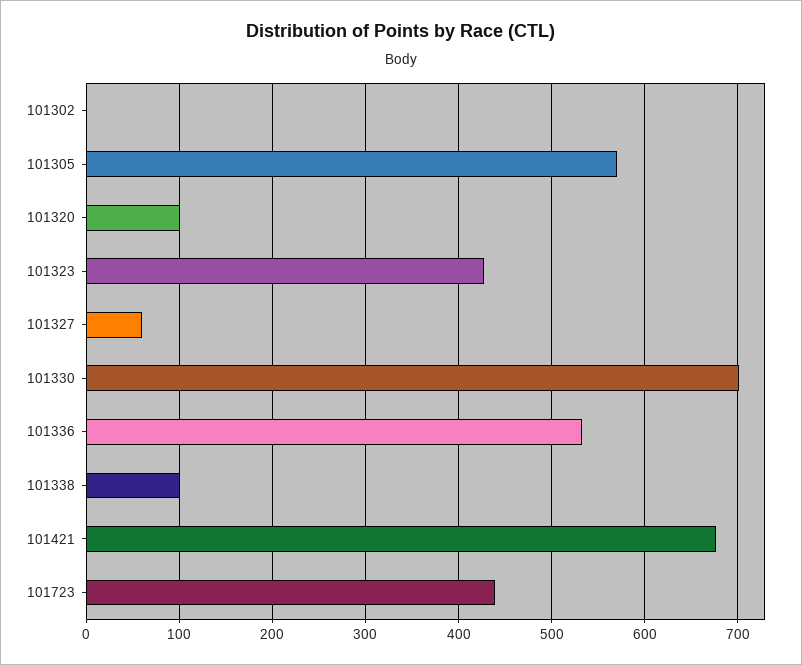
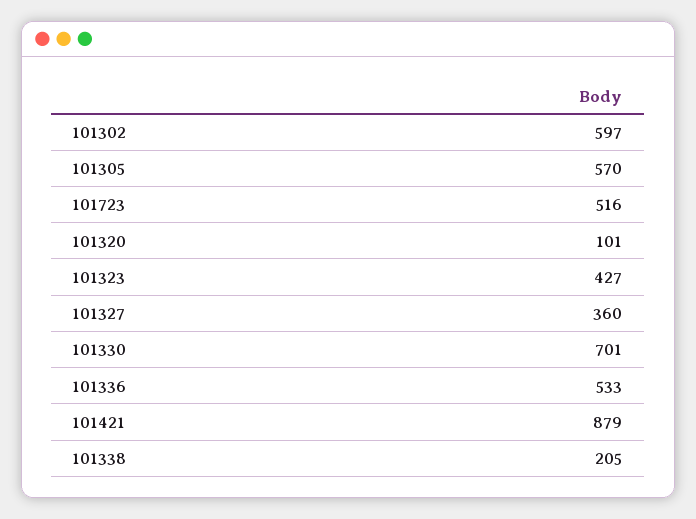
  {
-   "101302": 0,
+   "101302": 597,
    "101305": 570,
    "101320": 101,
    "101323": 427,
-   "101327": 60,
+   "101327": 360,
    "101330": 701,
    "101336": 533,
-   "101338": 100,
+   "101338": 205,
-   "101421": 680,
+   "101421": 879,
-   "101723": 440
+   "101723": 516
  }

